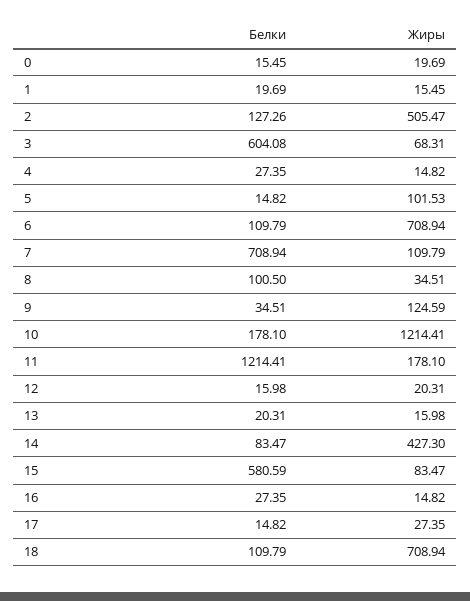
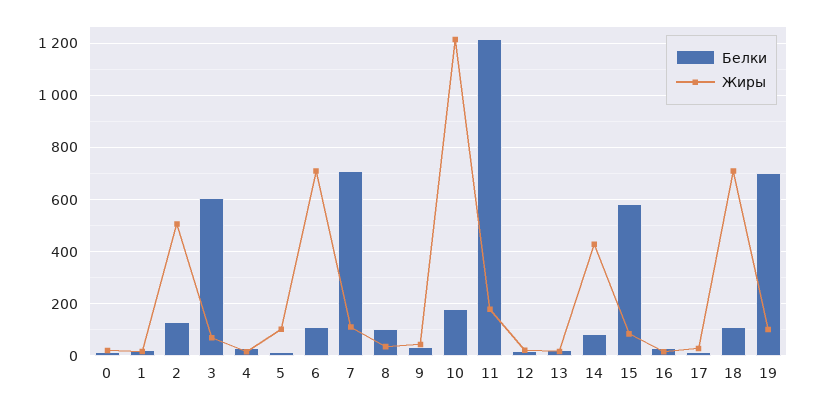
  {
    "Белки": {
      "0": 15.45,
      "1": 19.69,
      "2": 127.26,
      "3": 604.08,
      "4": 27.35,
      "5": 14.82,
      "6": 109.79,
      "7": 708.94,
      "8": 100.5,
      "9": 34.51,
      "10": 178.1,
      "11": 1214.41,
      "12": 15.98,
      "13": 20.31,
      "14": 83.47,
      "15": 580.59,
      "16": 27.35,
      "17": 14.82,
-     "18": 109.79
+     "18": 109.79,
+     "19": 700
    },
    "Жиры": {
      "0": 19.69,
      "1": 15.45,
      "2": 505.47,
      "3": 68.31,
      "4": 14.82,
      "5": 101.53,
      "6": 708.94,
      "7": 109.79,
      "8": 34.51,
-     "9": 124.59,
+     "9": 50,
      "10": 1214.41,
      "11": 178.1,
      "12": 20.31,
      "13": 15.98,
      "14": 427.3,
      "15": 83.47,
      "16": 14.82,
      "17": 27.35,
-     "18": 708.94
+     "18": 708.94,
+     "19": 100
    }
  }

